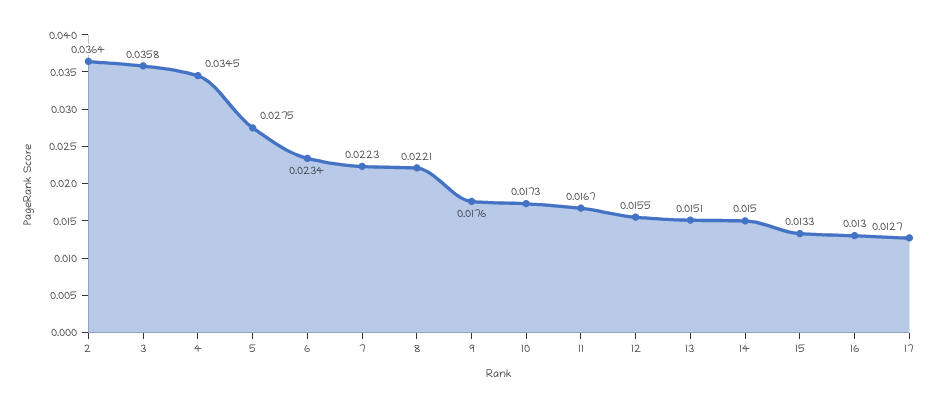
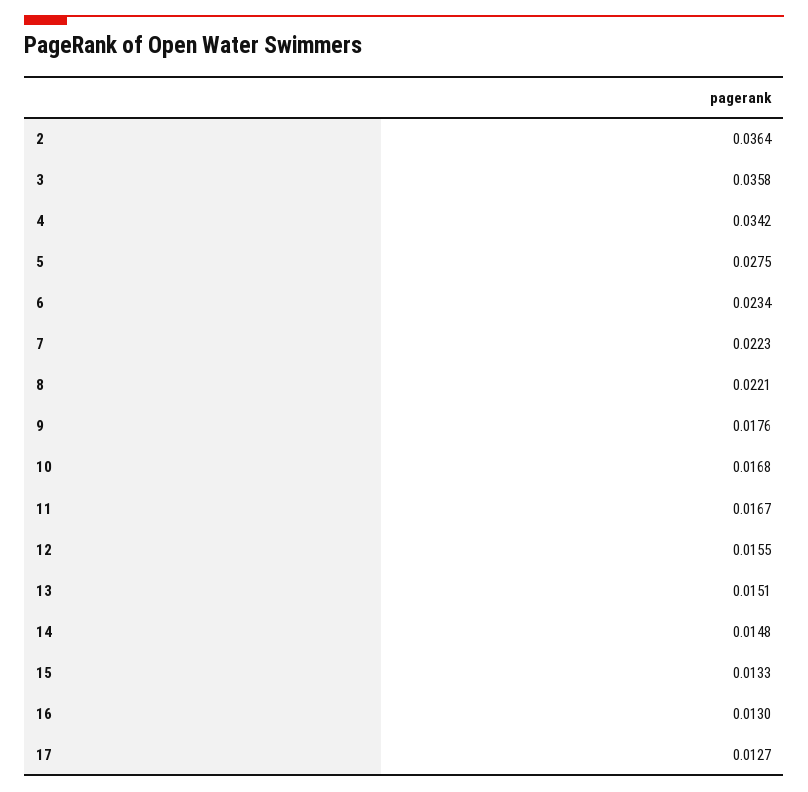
  {
    "2": 0.0364,
    "3": 0.0358,
-   "4": 0.0345,
+   "4": 0.0342,
    "5": 0.0275,
    "6": 0.0234,
    "7": 0.0223,
    "8": 0.0221,
    "9": 0.0176,
-   "10": 0.0173,
+   "10": 0.0168,
    "11": 0.0167,
    "12": 0.0155,
    "13": 0.0151,
-   "14": 0.015,
+   "14": 0.0148,
    "15": 0.0133,
    "16": 0.013,
    "17": 0.0127
  }

